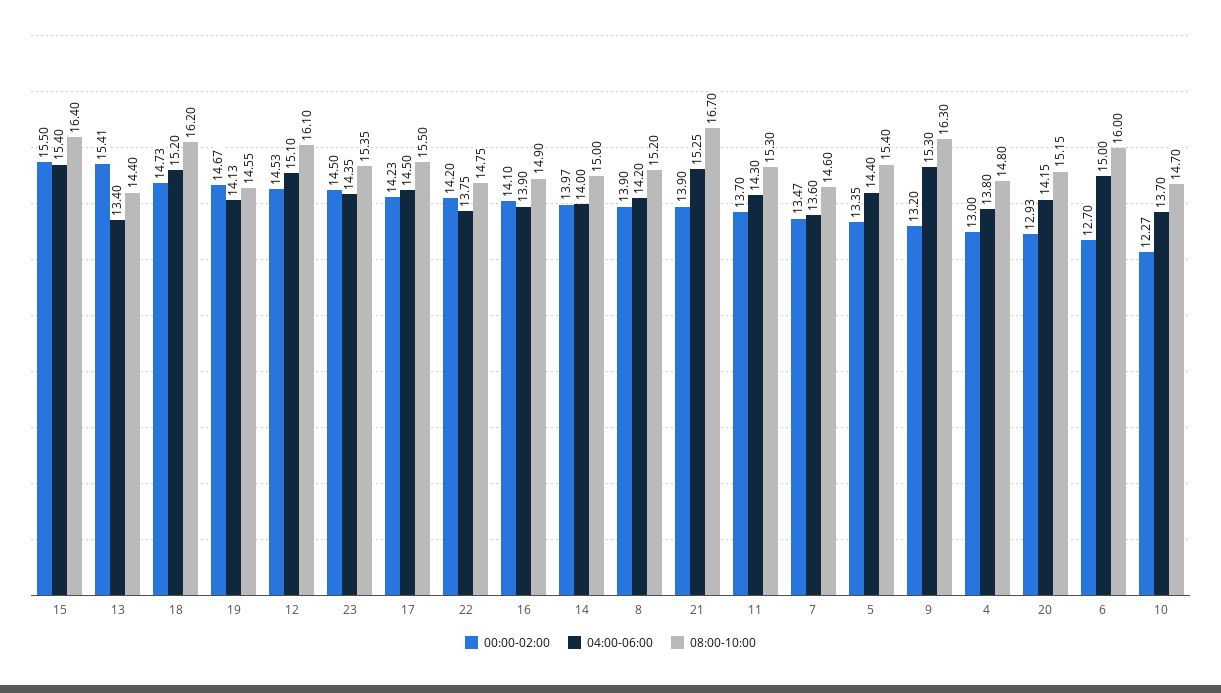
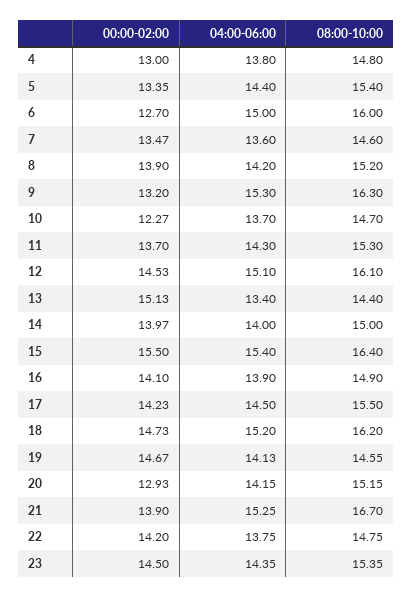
  {
    "00:00-02:00": {
      "15": 15.5,
-     "13": 15.41,
+     "13": 15.13,
      "18": 14.73,
      "19": 14.67,
      "12": 14.53,
      "23": 14.5,
      "17": 14.23,
      "22": 14.2,
      "16": 14.1,
      "14": 13.97,
      "8": 13.9,
      "21": 13.9,
      "11": 13.7,
      "7": 13.47,
      "5": 13.35,
      "9": 13.2,
      "4": 13,
      "20": 12.93,
      "6": 12.7,
      "10": 12.27
    },
    "04:00-06:00": {
      "15": 15.4,
      "13": 13.4,
      "18": 15.2,
      "19": 14.13,
      "12": 15.1,
      "23": 14.35,
      "17": 14.5,
      "22": 13.75,
      "16": 13.9,
      "14": 14,
      "8": 14.2,
      "21": 15.25,
      "11": 14.3,
      "7": 13.6,
      "5": 14.4,
      "9": 15.3,
      "4": 13.8,
      "20": 14.15,
      "6": 15,
      "10": 13.7
    },
    "08:00-10:00": {
      "15": 16.4,
      "13": 14.4,
      "18": 16.2,
      "19": 14.55,
      "12": 16.1,
      "23": 15.35,
      "17": 15.5,
      "22": 14.75,
      "16": 14.9,
      "14": 15,
      "8": 15.2,
      "21": 16.7,
      "11": 15.3,
      "7": 14.6,
      "5": 15.4,
      "9": 16.3,
      "4": 14.8,
      "20": 15.15,
      "6": 16,
      "10": 14.7
    }
  }

